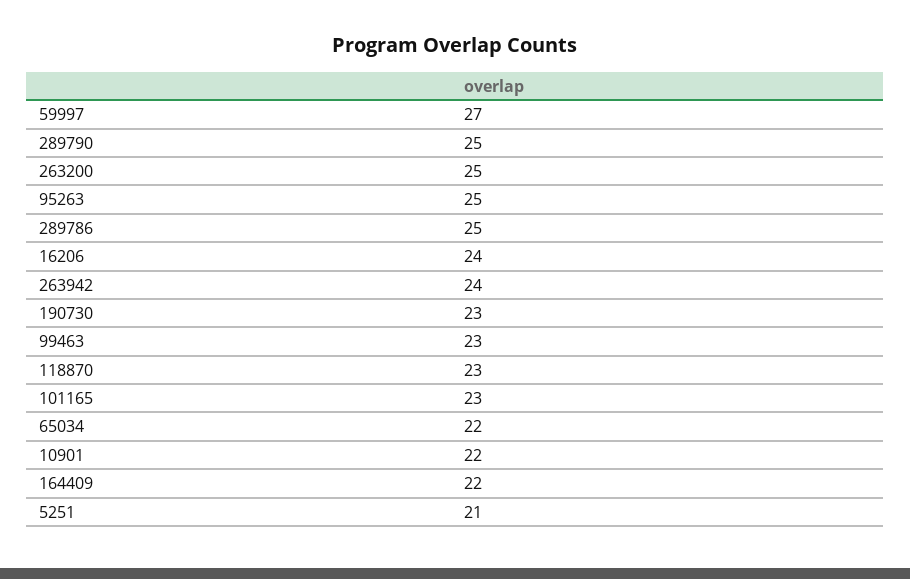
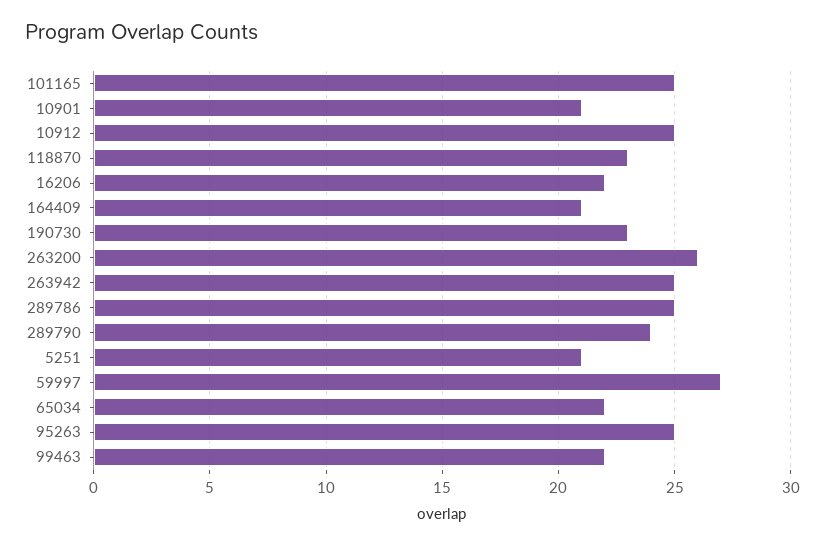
  {
    "59997": 27,
-   "289790": 25,
+   "289790": 24,
-   "263200": 25,
+   "263200": 26,
    "95263": 25,
    "289786": 25,
-   "16206": 24,
+   "16206": 22,
-   "263942": 24,
+   "263942": 25,
    "190730": 23,
-   "99463": 23,
+   "99463": 22,
    "118870": 23,
-   "101165": 23,
+   "101165": 25,
    "65034": 22,
-   "10901": 22,
+   "10901": 21,
-   "164409": 22,
+   "164409": 21,
-   "5251": 21
+   "5251": 21,
+   "10912": 25
  }

